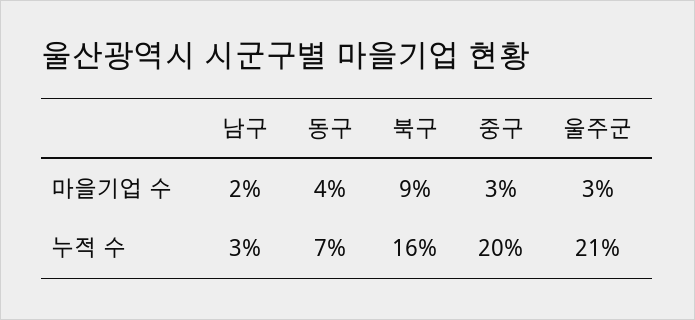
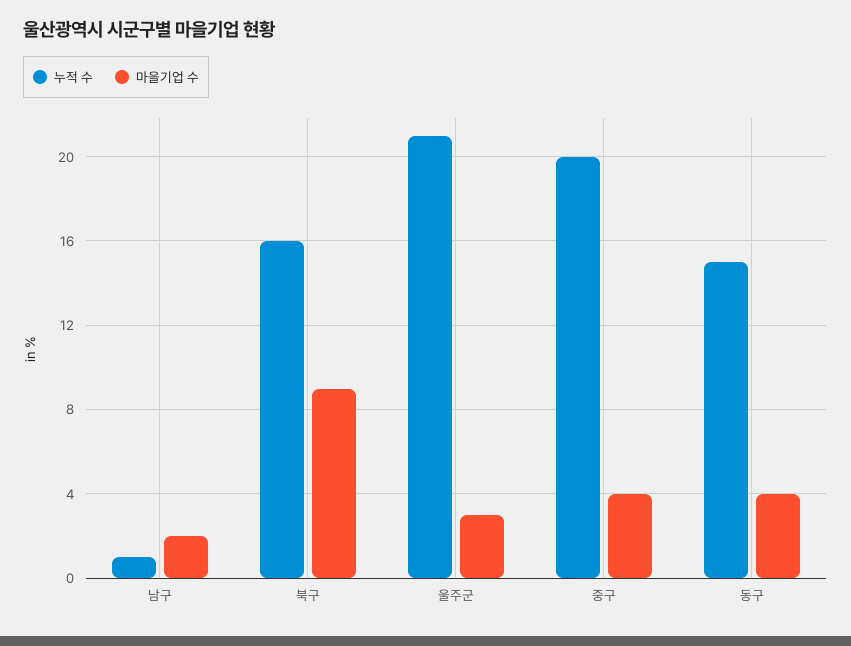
  {
    "마을기업 수": {
      "남구": 2,
      "동구": 4,
      "북구": 9,
-     "중구": 3,
+     "중구": 4,
      "울주군": 3
    },
    "누적 수": {
-     "남구": 3,
+     "남구": 1,
-     "동구": 7,
+     "동구": 15,
      "북구": 16,
      "중구": 20,
      "울주군": 21
    }
  }

